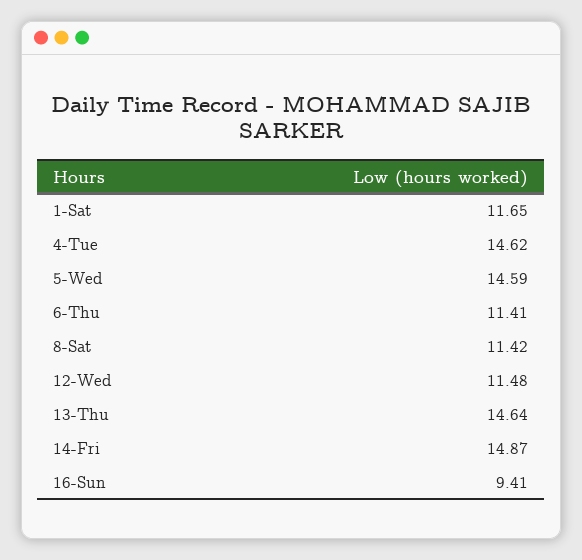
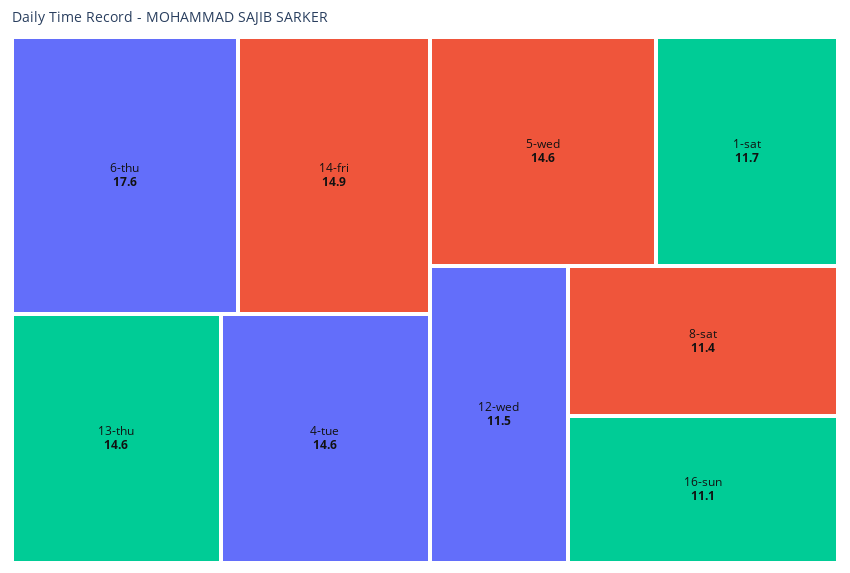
  {
    "1-Sat": 11.65,
    "4-Tue": 14.62,
    "5-Wed": 14.59,
-   "6-Thu": 11.41,
+   "6-Thu": 17.6,
    "8-Sat": 11.42,
    "12-Wed": 11.48,
    "13-Thu": 14.64,
    "14-Fri": 14.87,
-   "16-Sun": 9.41
+   "16-Sun": 11.1
  }

